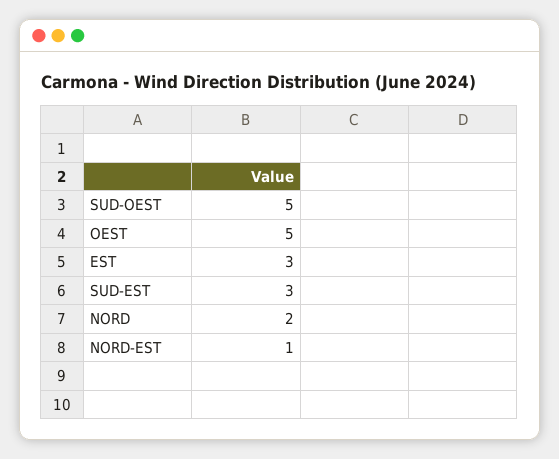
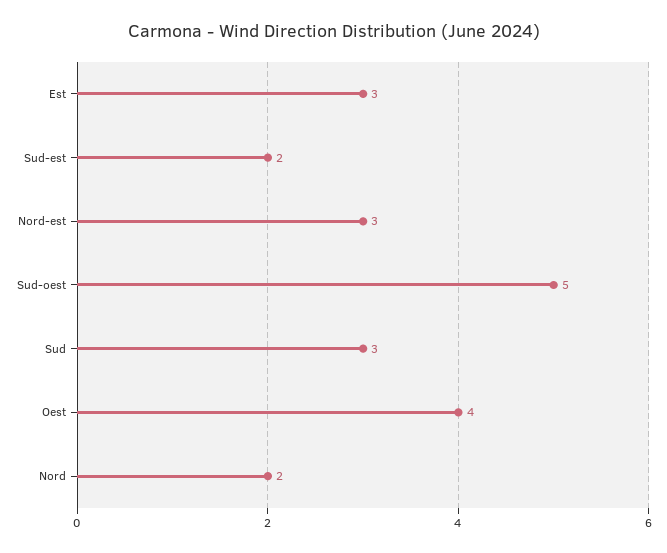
  {
    "SUD-OEST": 5,
-   "OEST": 5,
+   "OEST": 4,
    "EST": 3,
-   "SUD-EST": 3,
+   "SUD-EST": 2,
    "NORD": 2,
-   "NORD-EST": 1
+   "NORD-EST": 3,
+   "Sud": 3
  }

